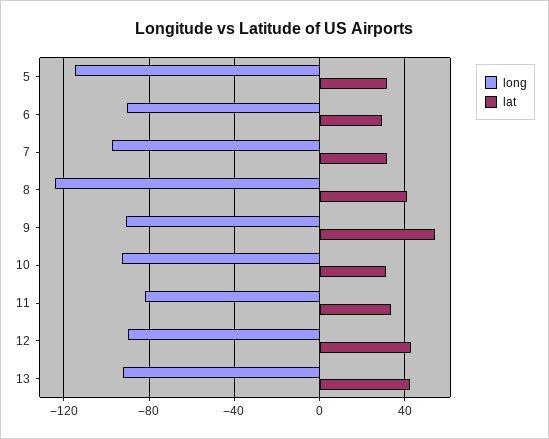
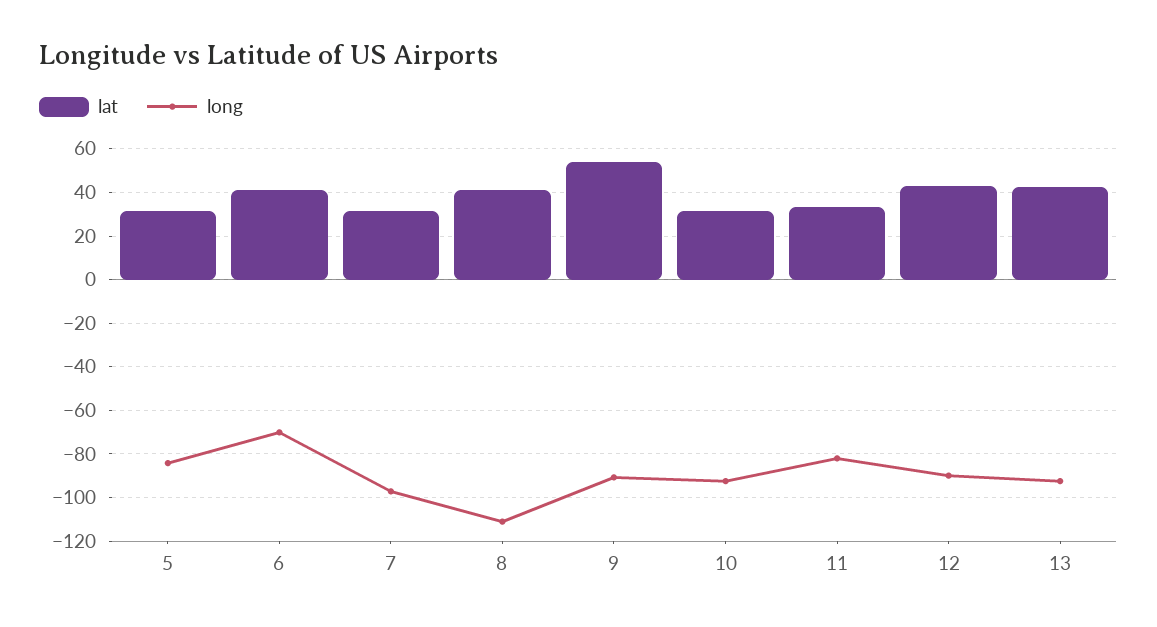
  {
    "long": {
-     "5": -115,
+     "5": -85,
-     "6": -90,
+     "6": -70,
      "7": -95,
-     "8": -125,
+     "8": -110,
      "9": -90,
      "10": -95,
      "11": -80,
      "12": -90,
      "13": -90
    },
    "lat": {
      "5": 30,
-     "6": 30,
+     "6": 40,
      "7": 30,
      "8": 40,
      "9": 55,
      "10": 30,
      "11": 35,
      "12": 45,
      "13": 45
    }
  }

